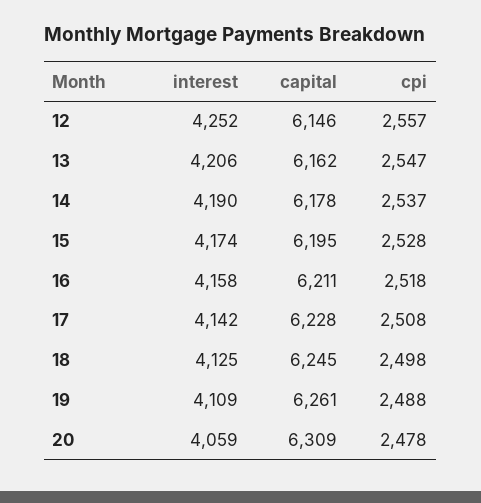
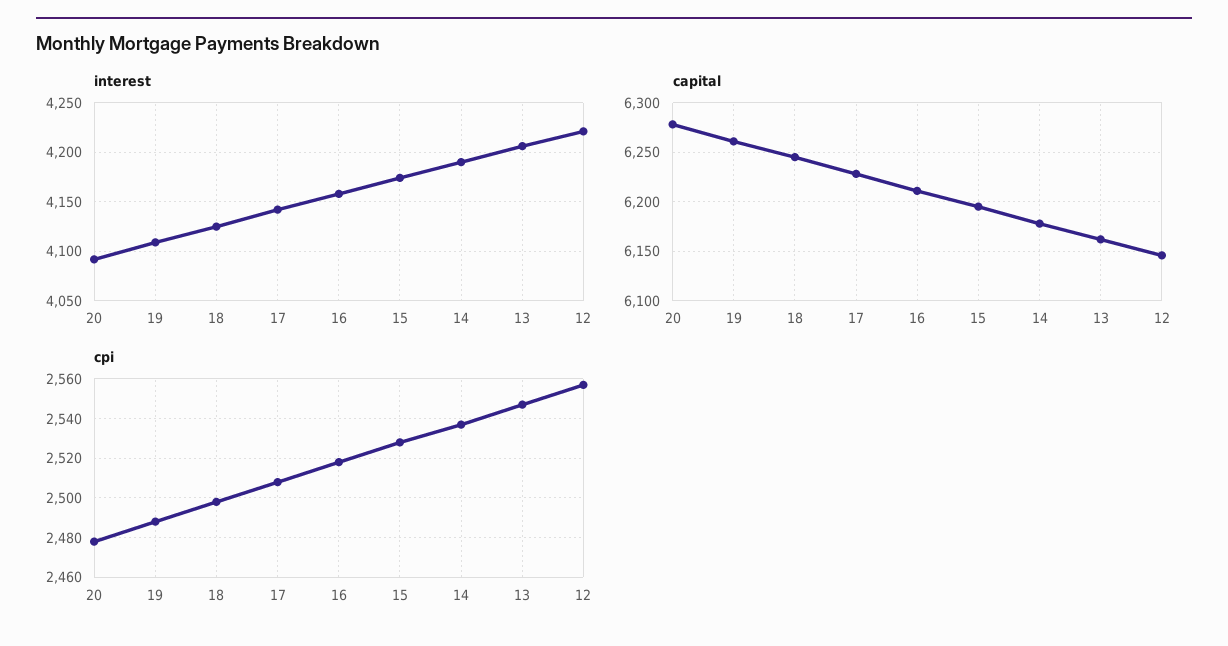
  {
    "interest": {
-     "12": 4252,
+     "12": 4220,
      "13": 4206,
      "14": 4190,
      "15": 4174,
      "16": 4158,
      "17": 4142,
      "18": 4125,
      "19": 4109,
-     "20": 4059
+     "20": 4090
    },
    "capital": {
      "12": 6146,
      "13": 6162,
      "14": 6178,
      "15": 6195,
      "16": 6211,
      "17": 6228,
      "18": 6245,
      "19": 6261,
-     "20": 6309
+     "20": 6280
    },
    "cpi": {
      "12": 2557,
      "13": 2547,
      "14": 2537,
      "15": 2528,
      "16": 2518,
      "17": 2508,
      "18": 2498,
      "19": 2488,
      "20": 2478
    }
  }

